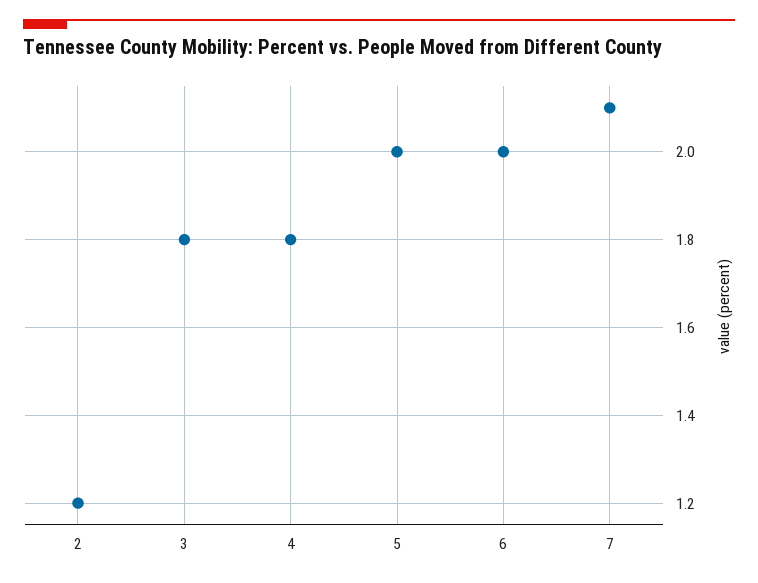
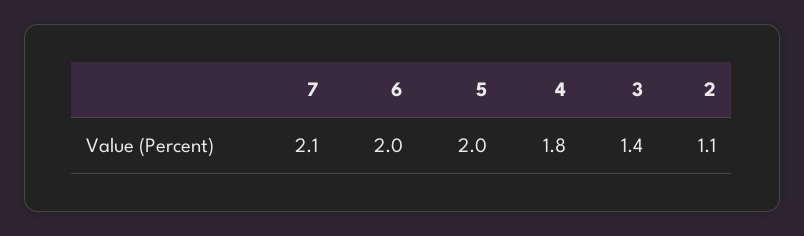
  {
-   "2": 1.2,
+   "2": 1.1,
-   "3": 1.8,
+   "3": 1.4,
    "4": 1.8,
    "5": 2,
    "6": 2,
    "7": 2.1
  }

